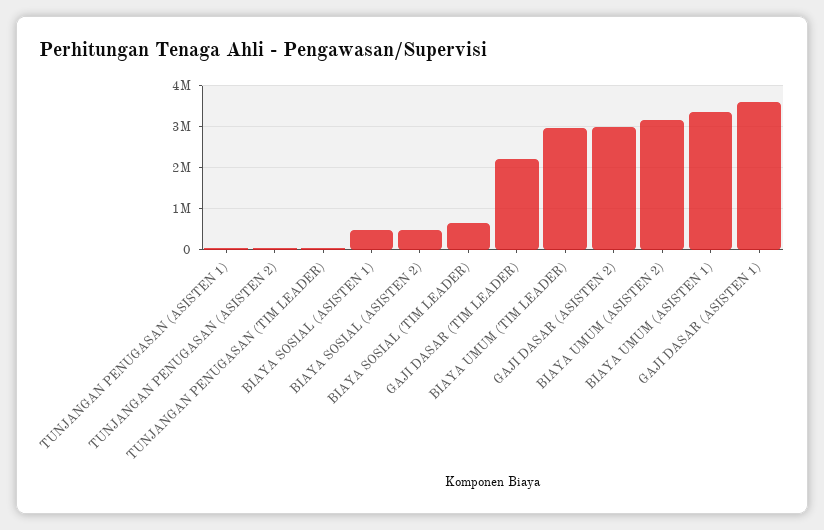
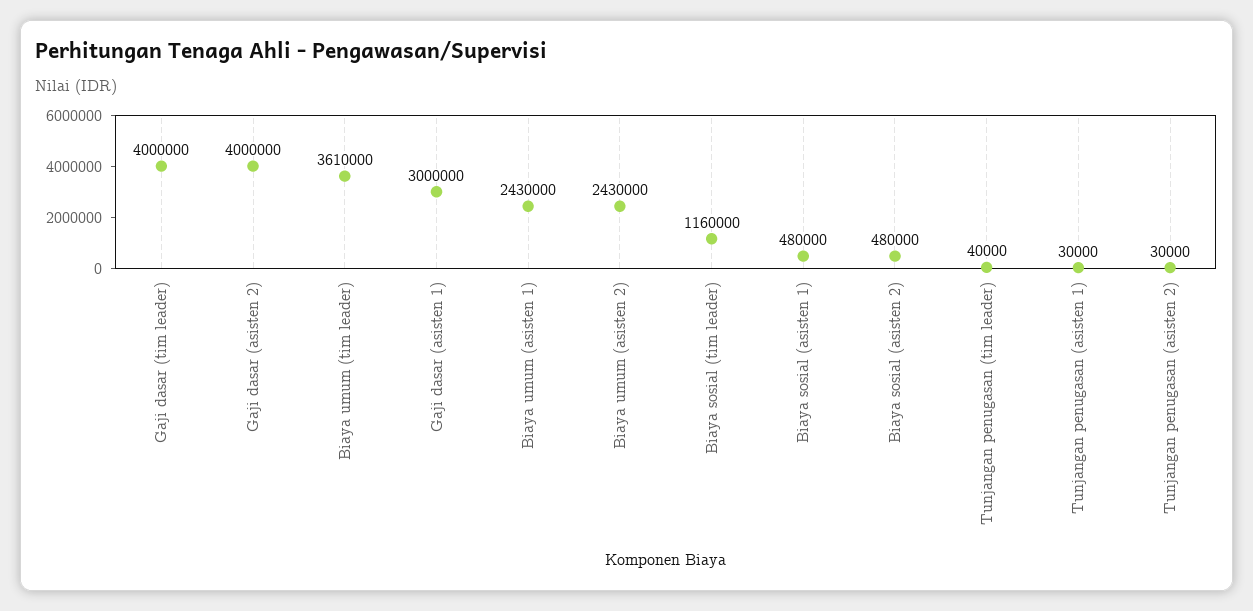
  {
    "TUNJANGAN PENUGASAN (ASISTEN 1)": 30000,
    "TUNJANGAN PENUGASAN (ASISTEN 2)": 30000,
    "TUNJANGAN PENUGASAN (TIM LEADER)": 40000,
    "BIAYA SOSIAL (ASISTEN 1)": 480000,
    "BIAYA SOSIAL (ASISTEN 2)": 480000,
-   "BIAYA SOSIAL (TIM LEADER)": 600000,
+   "BIAYA SOSIAL (TIM LEADER)": 1160000,
-   "GAJI DASAR (TIM LEADER)": 2200000,
+   "GAJI DASAR (TIM LEADER)": 4000000,
-   "BIAYA UMUM (TIM LEADER)": 3000000,
+   "BIAYA UMUM (TIM LEADER)": 3610000,
-   "GAJI DASAR (ASISTEN 2)": 3000000,
+   "GAJI DASAR (ASISTEN 2)": 4000000,
-   "BIAYA UMUM (ASISTEN 2)": 3200000,
+   "BIAYA UMUM (ASISTEN 2)": 2430000,
-   "BIAYA UMUM (ASISTEN 1)": 3400000,
+   "BIAYA UMUM (ASISTEN 1)": 2430000,
-   "GAJI DASAR (ASISTEN 1)": 3600000
+   "GAJI DASAR (ASISTEN 1)": 3000000
  }

